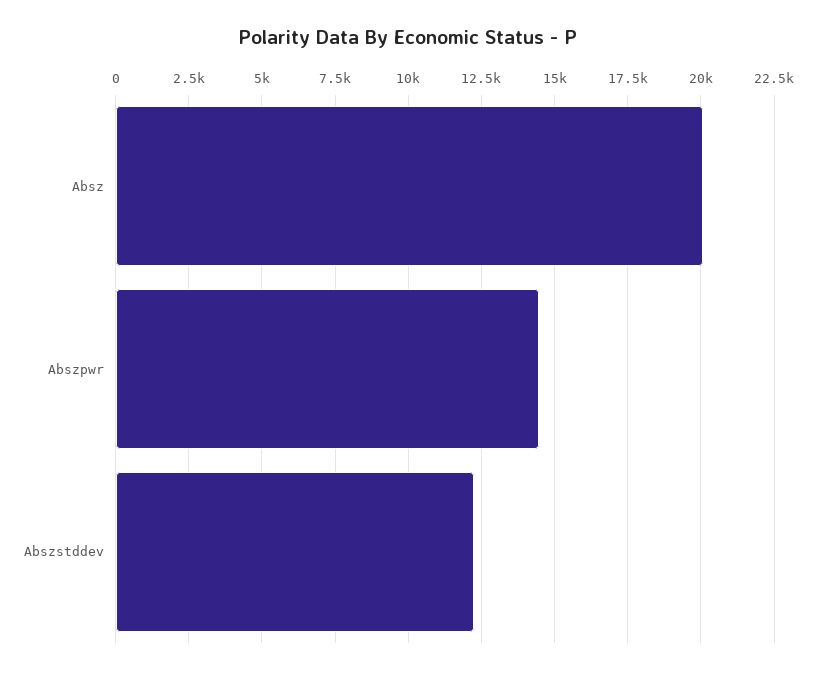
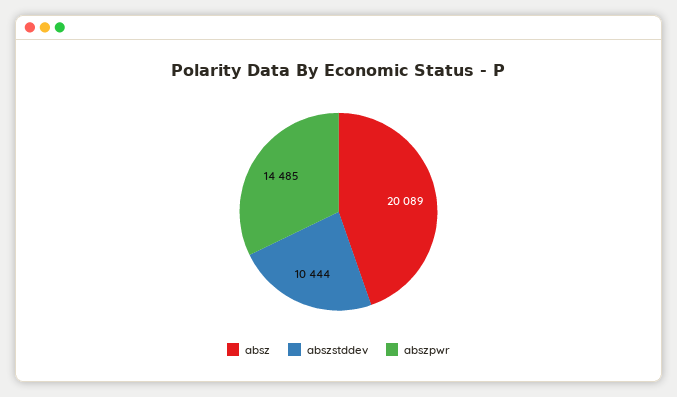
  {
    "Absz": 20089,
    "Abszpwr": 14485,
-   "Abszstddev": 12250
+   "Abszstddev": 10444
  }

